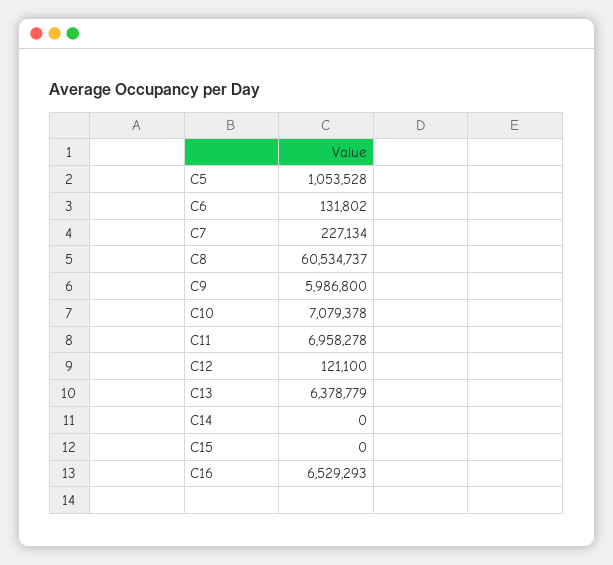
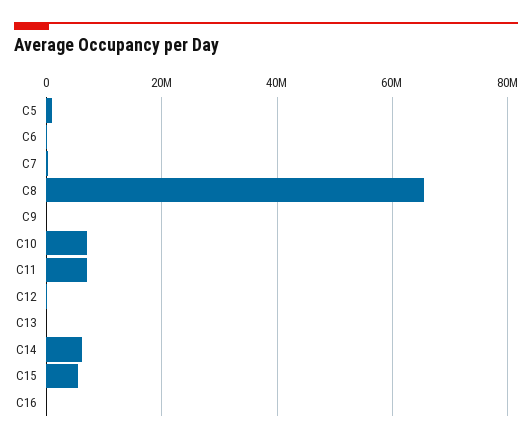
  {
    "C5": 1053528,
    "C6": 131802,
    "C7": 227134,
-   "C8": 60534737,
+   "C8": 66000000,
-   "C9": 5986800,
+   "C9": 0,
    "C10": 7079378,
    "C11": 6958278,
    "C12": 121100,
-   "C13": 6378779,
+   "C13": 0,
-   "C14": 0,
+   "C14": 6000000,
-   "C15": 0,
+   "C15": 6000000,
-   "C16": 6529293
+   "C16": 0
  }

